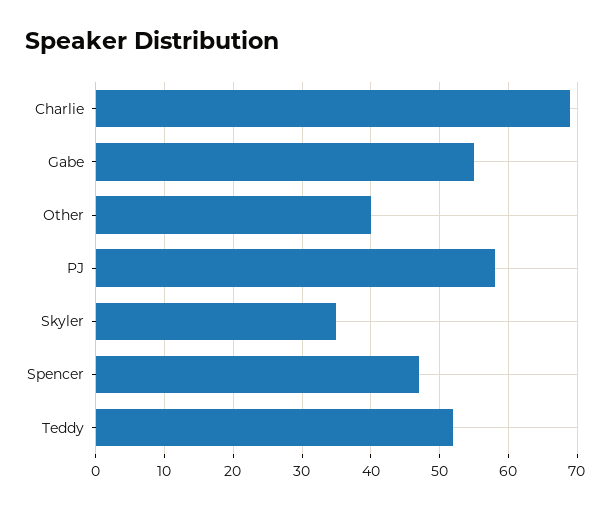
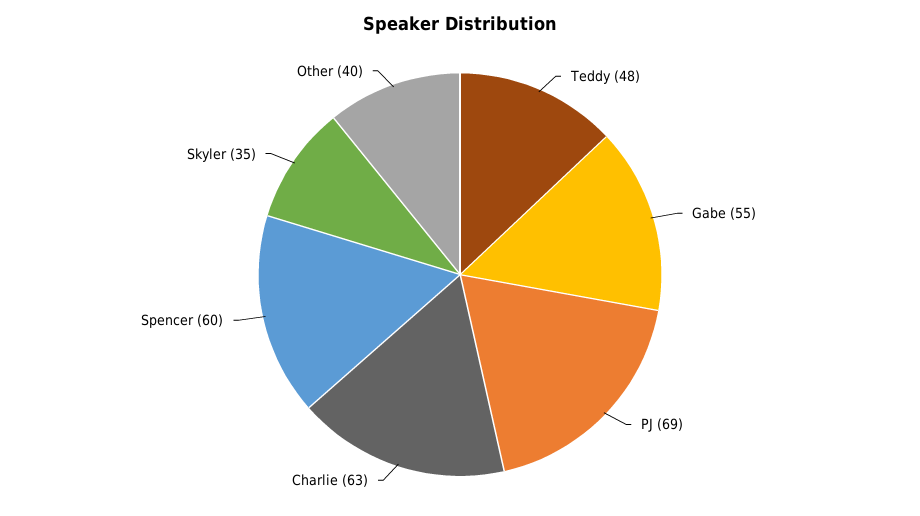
  {
-   "Charlie": 69,
+   "Charlie": 63,
    "Gabe": 55,
    "Other": 40,
-   "PJ": 58,
+   "PJ": 69,
    "Skyler": 35,
-   "Spencer": 47,
+   "Spencer": 60,
-   "Teddy": 52
+   "Teddy": 48
  }

